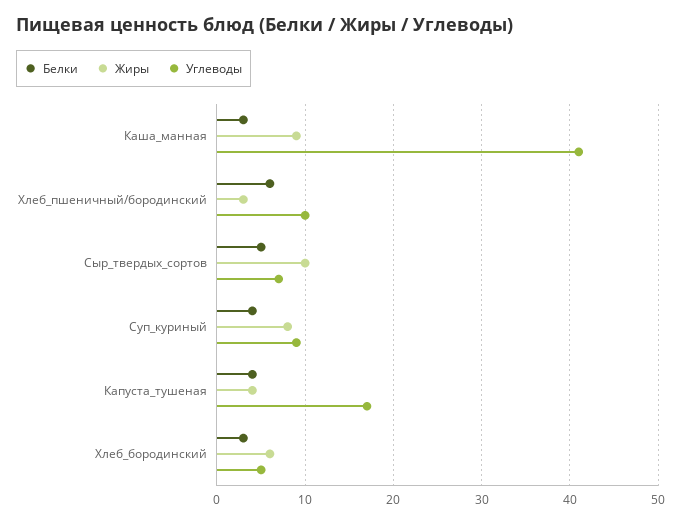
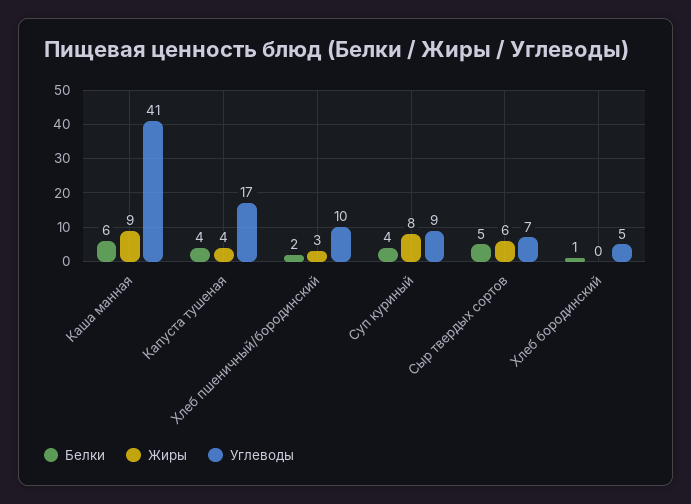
  {
    "Белки": {
-     "Каша_манная": 3,
+     "Каша_манная": 6,
-     "Хлеб_пшеничный/бородинский": 6,
+     "Хлеб_пшеничный/бородинский": 2,
      "Сыр_твердых_сортов": 5,
      "Суп_куриный": 4,
      "Капуста_тушеная": 4,
-     "Хлеб_бородинский": 3
+     "Хлеб_бородинский": 1
    },
    "Жиры": {
      "Каша_манная": 9,
      "Хлеб_пшеничный/бородинский": 3,
-     "Сыр_твердых_сортов": 10,
+     "Сыр_твердых_сортов": 6,
      "Суп_куриный": 8,
      "Капуста_тушеная": 4,
-     "Хлеб_бородинский": 6
+     "Хлеб_бородинский": 0
    },
    "Углеводы": {
      "Каша_манная": 41,
      "Хлеб_пшеничный/бородинский": 10,
      "Сыр_твердых_сортов": 7,
      "Суп_куриный": 9,
      "Капуста_тушеная": 17,
      "Хлеб_бородинский": 5
    }
  }

